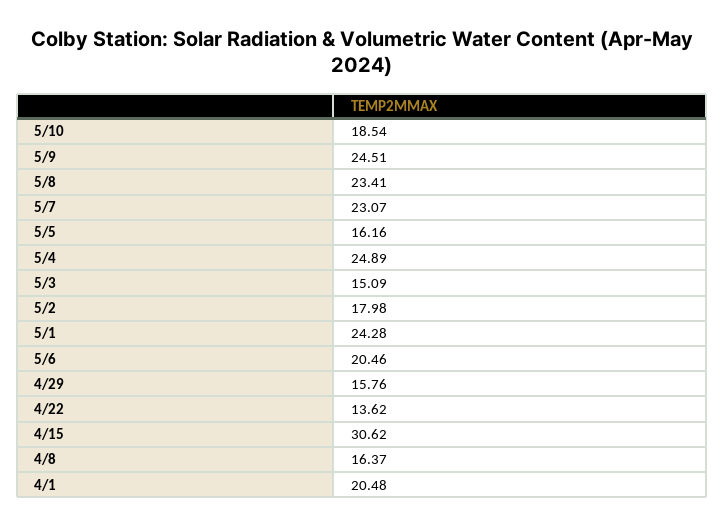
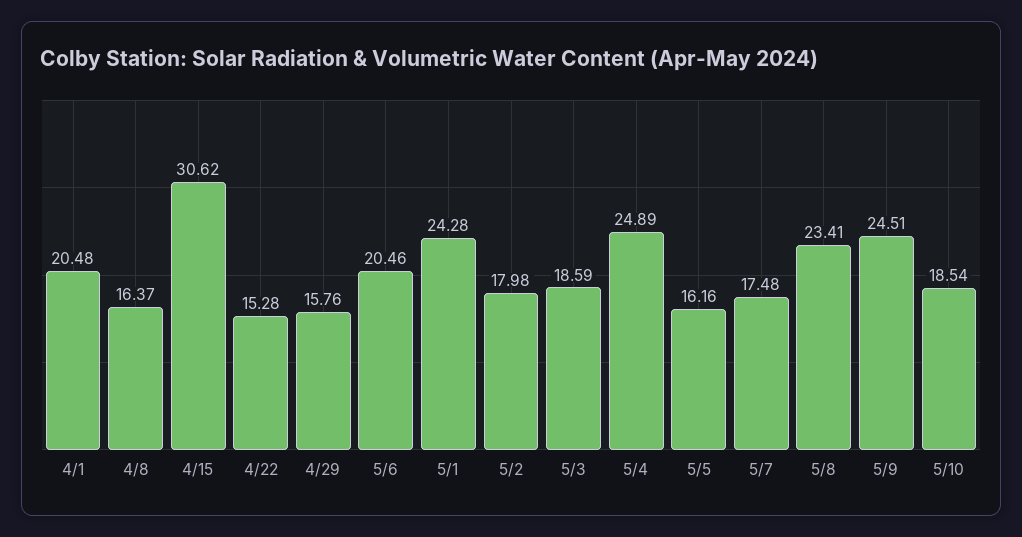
  {
    "5/10": 18.54,
    "5/9": 24.51,
    "5/8": 23.41,
-   "5/7": 23.07,
+   "5/7": 17.48,
    "5/5": 16.16,
    "5/4": 24.89,
-   "5/3": 15.09,
+   "5/3": 18.59,
    "5/2": 17.98,
    "5/1": 24.28,
    "5/6": 20.46,
    "4/29": 15.76,
-   "4/22": 13.62,
+   "4/22": 15.28,
    "4/15": 30.62,
    "4/8": 16.37,
    "4/1": 20.48
  }

